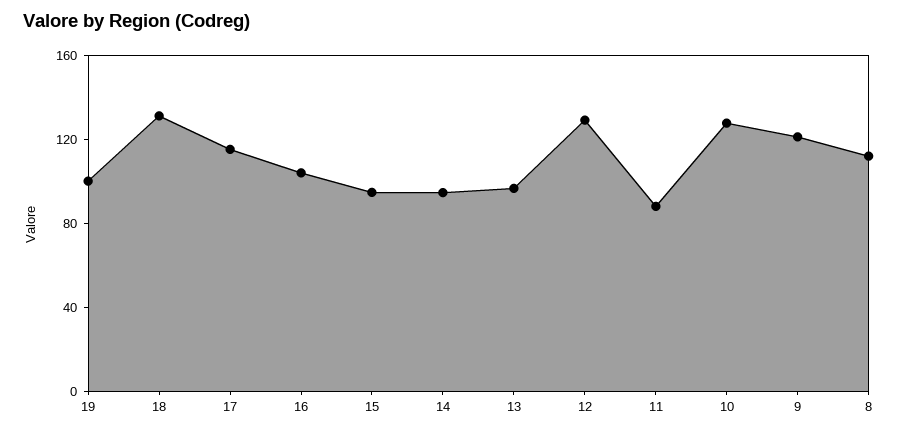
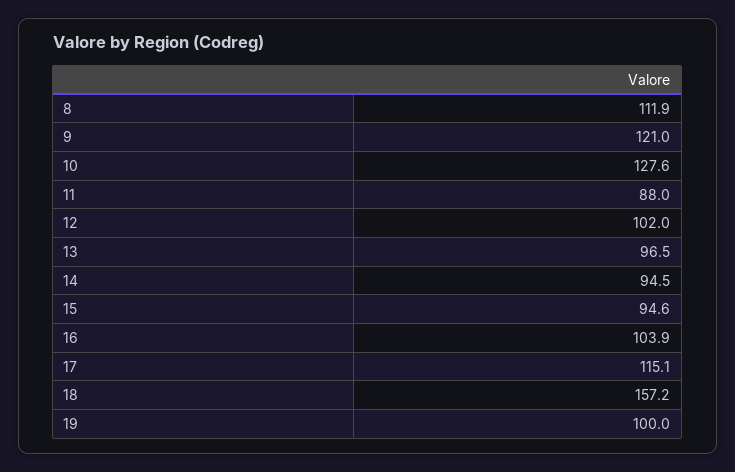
  {
    "19": 100,
-   "18": 130,
+   "18": 157.2,
    "17": 115.1,
    "16": 103.9,
    "15": 94.6,
    "14": 94.5,
    "13": 96.5,
-   "12": 130,
+   "12": 102,
    "11": 88,
    "10": 127.6,
    "9": 121,
    "8": 111.9
  }

